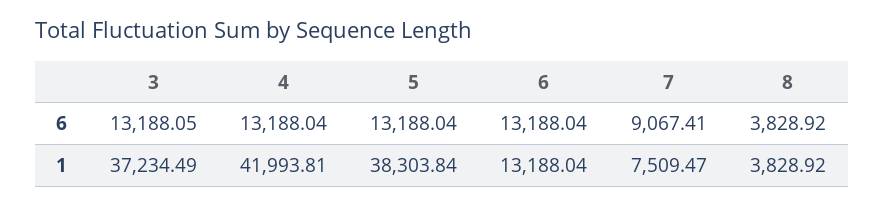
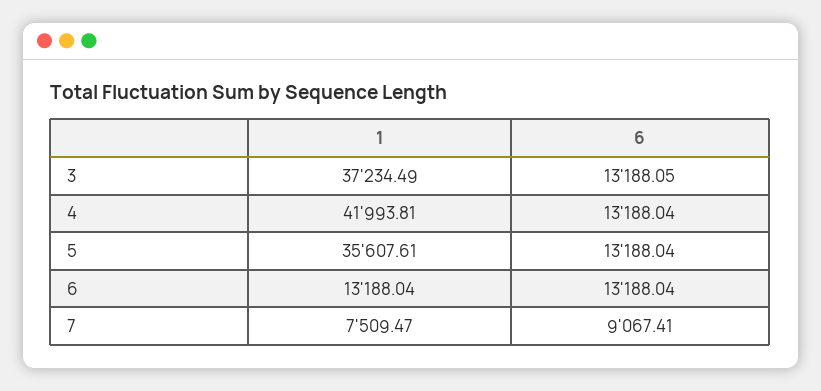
  {
    "3": {
      "6": 13188.05,
      "1": 37234.49
    },
    "4": {
      "6": 13188.04,
      "1": 41993.81
    },
    "5": {
      "6": 13188.04,
-     "1": 38303.84
+     "1": 35607.61
    },
    "6": {
      "6": 13188.04,
      "1": 13188.04
    },
    "7": {
      "6": 9067.41,
      "1": 7509.47
-   },
+   }
-   "8": {
-     "6": 3828.92,
-     "1": 3828.92
-   }
  }

